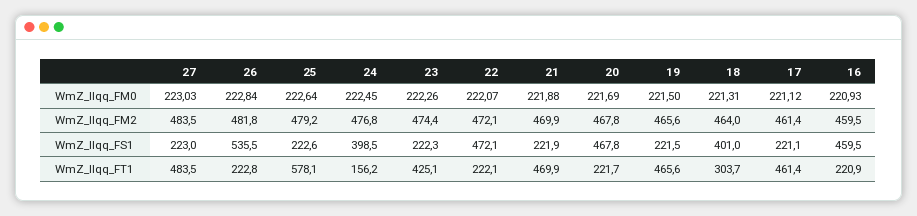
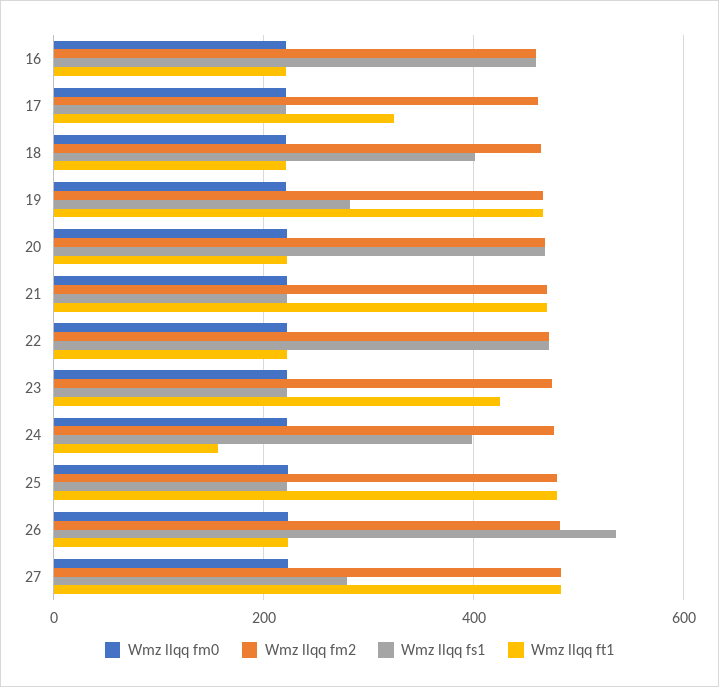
  {
    "WmZ_llqq_FM0": {
      "27": 223.03,
      "26": 222.84,
      "25": 222.64,
      "24": 222.45,
      "23": 222.26,
      "22": 222.07,
      "21": 221.88,
      "20": 221.69,
      "19": 221.5,
      "18": 221.31,
      "17": 221.12,
      "16": 220.93
    },
    "WmZ_llqq_FM2": {
      "27": 483.5,
      "26": 481.8,
      "25": 479.2,
      "24": 476.8,
      "23": 474.4,
      "22": 472.1,
      "21": 469.9,
      "20": 467.8,
      "19": 465.6,
      "18": 464,
      "17": 461.4,
      "16": 459.5
    },
    "WmZ_llqq_FS1": {
-     "27": 223,
+     "27": 280,
      "26": 535.5,
      "25": 222.6,
      "24": 398.5,
      "23": 222.3,
      "22": 472.1,
      "21": 221.9,
      "20": 467.8,
-     "19": 221.5,
+     "19": 280,
      "18": 401,
      "17": 221.1,
      "16": 459.5
    },
    "WmZ_llqq_FT1": {
      "27": 483.5,
      "26": 222.8,
-     "25": 578.1,
+     "25": 480,
      "24": 156.2,
      "23": 425.1,
      "22": 222.1,
      "21": 469.9,
      "20": 221.7,
      "19": 465.6,
-     "18": 303.7,
+     "18": 220,
-     "17": 461.4,
+     "17": 320,
      "16": 220.9
    }
  }

